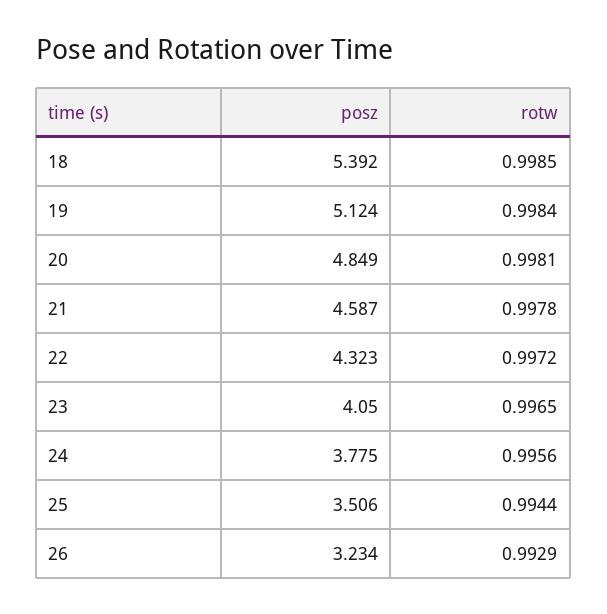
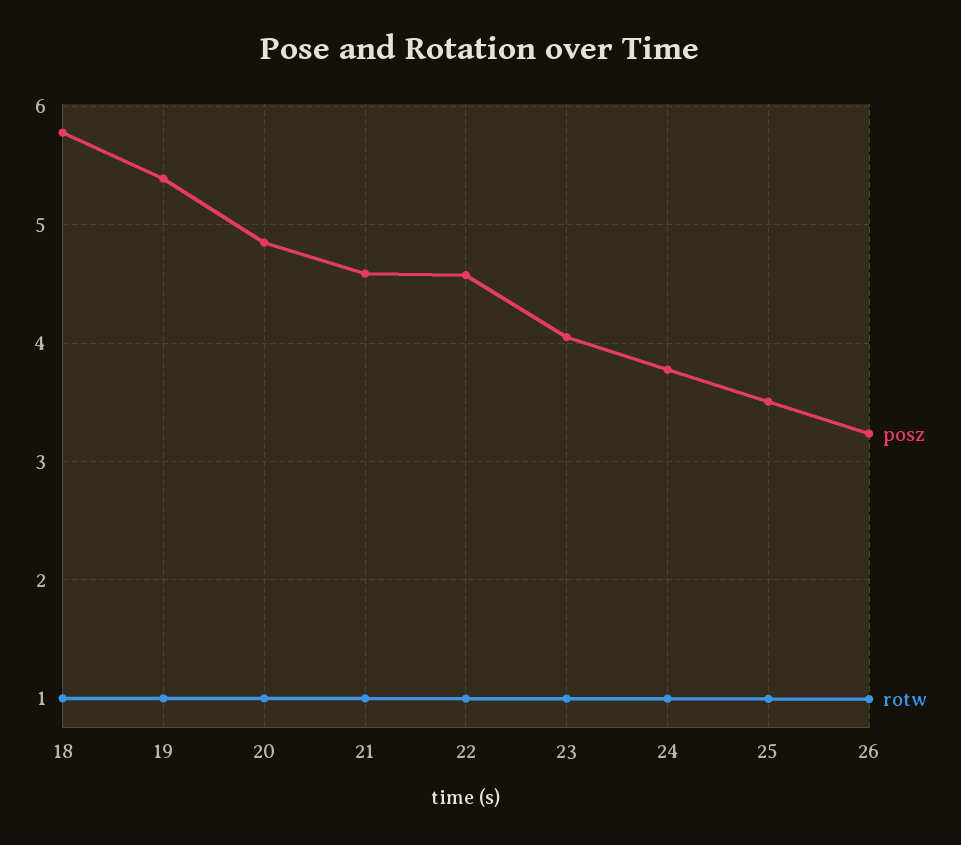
  {
    "posz": {
-     "18": 5.392,
+     "18": 5.8,
-     "19": 5.124,
+     "19": 5.4,
      "20": 4.849,
      "21": 4.587,
-     "22": 4.323,
+     "22": 4.6,
      "23": 4.05,
      "24": 3.775,
      "25": 3.506,
      "26": 3.234
    },
    "rotw": {
      "18": 0.9985,
      "19": 0.9984,
      "20": 0.9981,
      "21": 0.9978,
      "22": 0.9972,
      "23": 0.9965,
      "24": 0.9956,
      "25": 0.9944,
      "26": 0.9929
    }
  }

